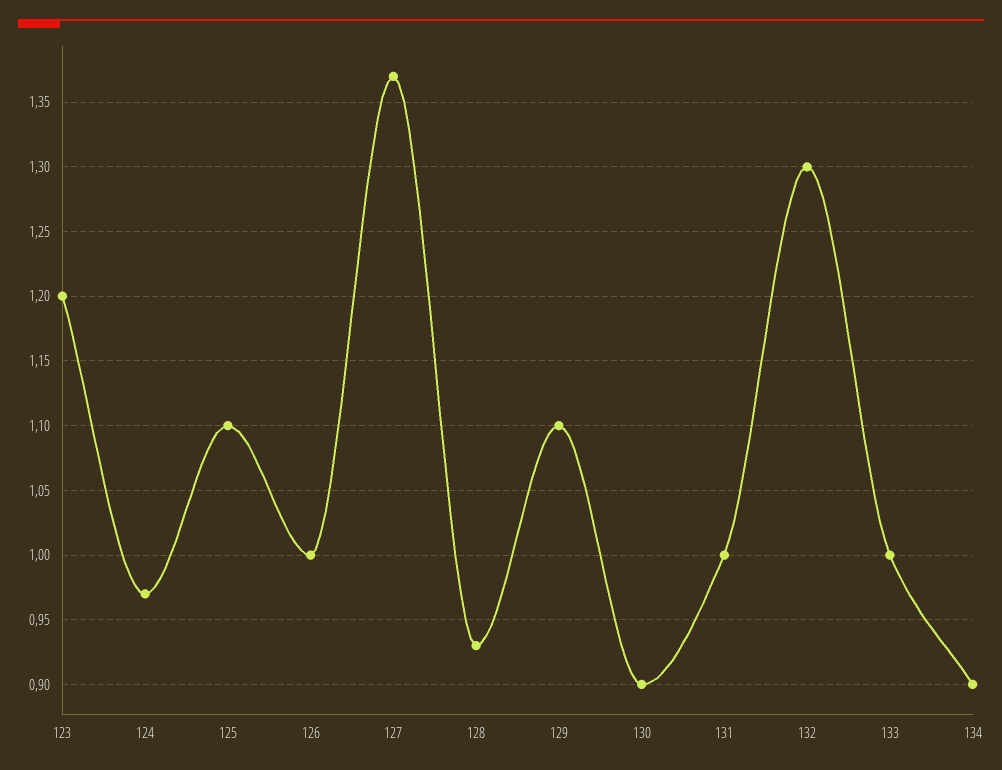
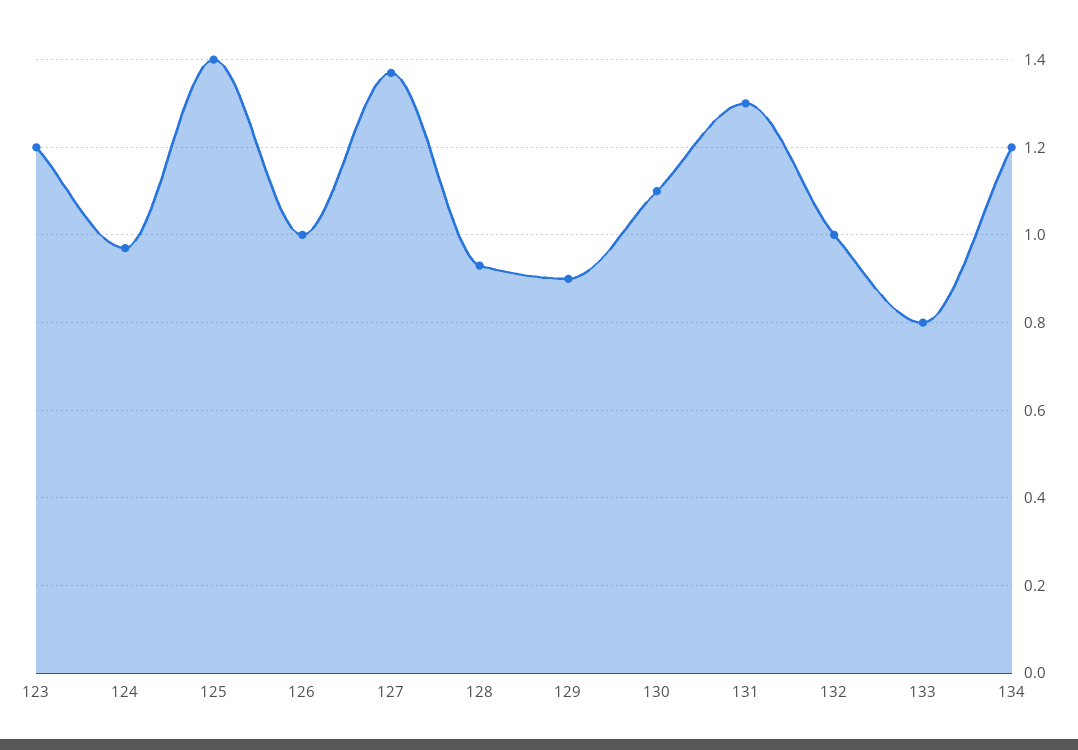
  {
    "123": 1.2,
    "124": 0.97,
-   "125": 1.1,
+   "125": 1.4,
    "126": 1,
    "127": 1.37,
    "128": 0.93,
-   "129": 1.1,
+   "129": 0.9,
-   "130": 0.9,
+   "130": 1.1,
-   "131": 1,
+   "131": 1.3,
-   "132": 1.3,
+   "132": 1,
-   "133": 1,
+   "133": 0.8,
-   "134": 0.9
+   "134": 1.2
  }

